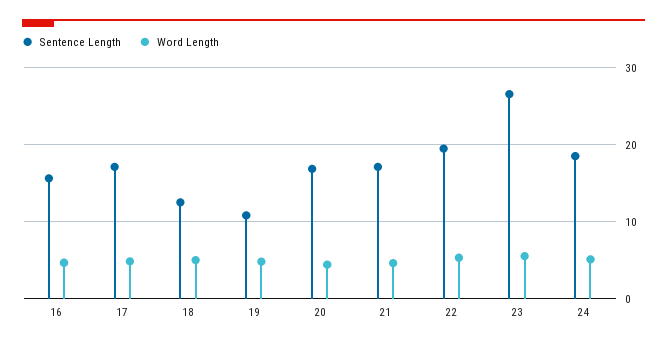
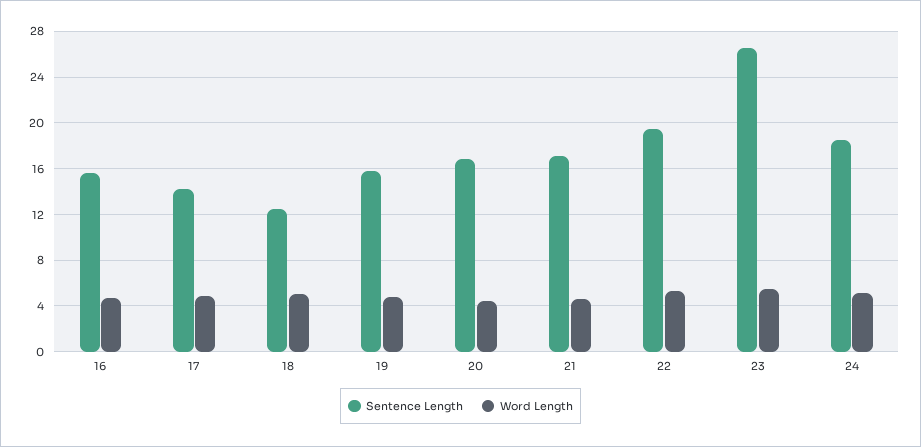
  {
    "Sentence Length": {
      "16": 16,
-     "17": 17,
+     "17": 14,
      "18": 13,
-     "19": 11,
+     "19": 16,
      "20": 17,
      "21": 17,
      "22": 19,
      "23": 27,
      "24": 19
    },
    "Word Length": {
      "16": 5,
      "17": 5,
      "18": 5,
      "19": 5,
      "20": 4,
      "21": 5,
      "22": 5,
      "23": 6,
      "24": 5
    }
  }

